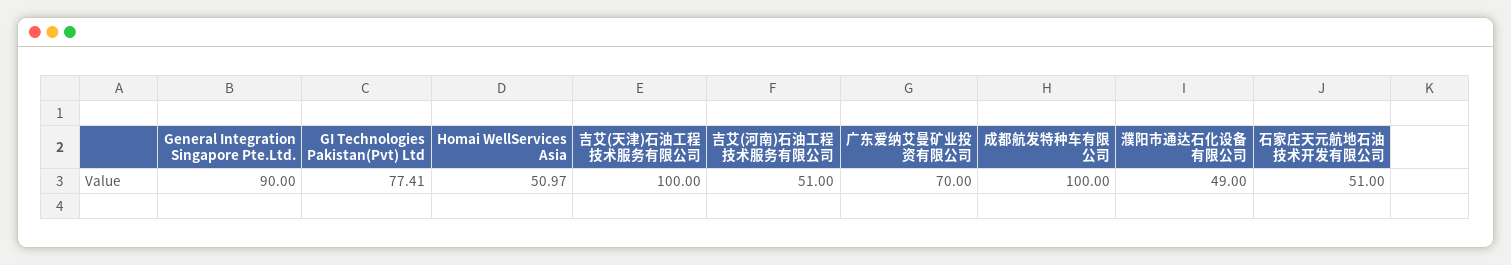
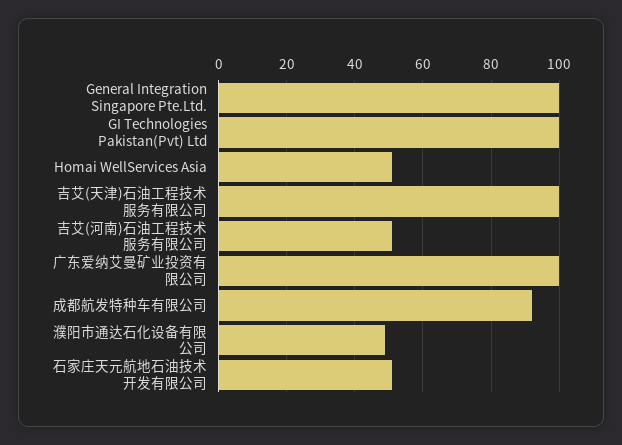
  {
-   "General Integration Singapore Pte.Ltd.": 90,
+   "General Integration Singapore Pte.Ltd.": 100,
-   "GI Technologies Pakistan(Pvt) Ltd": 77.41,
+   "GI Technologies Pakistan(Pvt) Ltd": 100,
    "Homai WellServices Asia": 50.97,
    "吉艾(天津)石油工程技术服务有限公司": 100,
    "吉艾(河南)石油工程技术服务有限公司": 51,
-   "广东爱纳艾曼矿业投资有限公司": 70,
+   "广东爱纳艾曼矿业投资有限公司": 100,
-   "成都航发特种车有限公司": 100,
+   "成都航发特种车有限公司": 92,
    "濮阳市通达石化设备有限公司": 49,
    "石家庄天元航地石油技术开发有限公司": 51
  }

